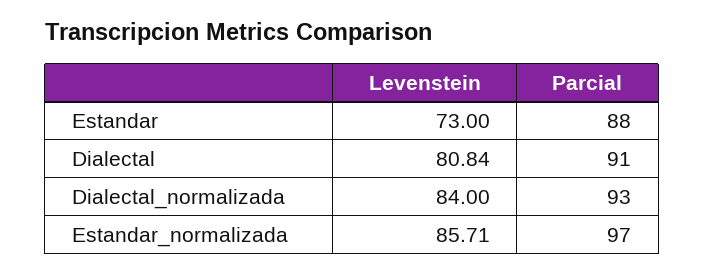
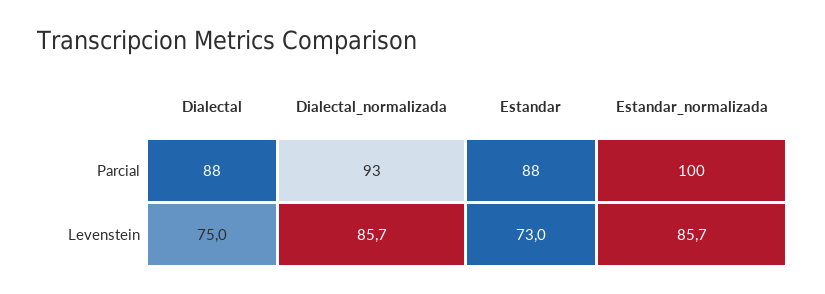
  {
    "Levenstein": {
      "Estandar": 73,
-     "Dialectal": 80.84,
+     "Dialectal": 75,
-     "Dialectal_normalizada": 84,
+     "Dialectal_normalizada": 85.7,
      "Estandar_normalizada": 85.71
    },
    "Parcial": {
      "Estandar": 88,
-     "Dialectal": 91,
+     "Dialectal": 88,
      "Dialectal_normalizada": 93,
-     "Estandar_normalizada": 97
+     "Estandar_normalizada": 100
    }
  }

